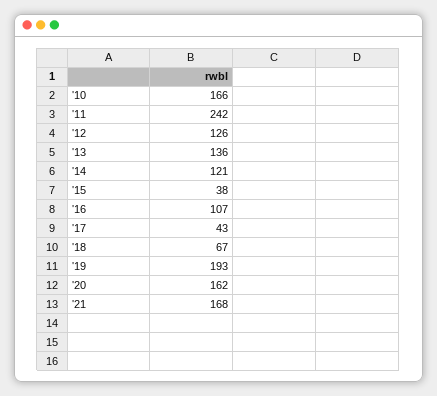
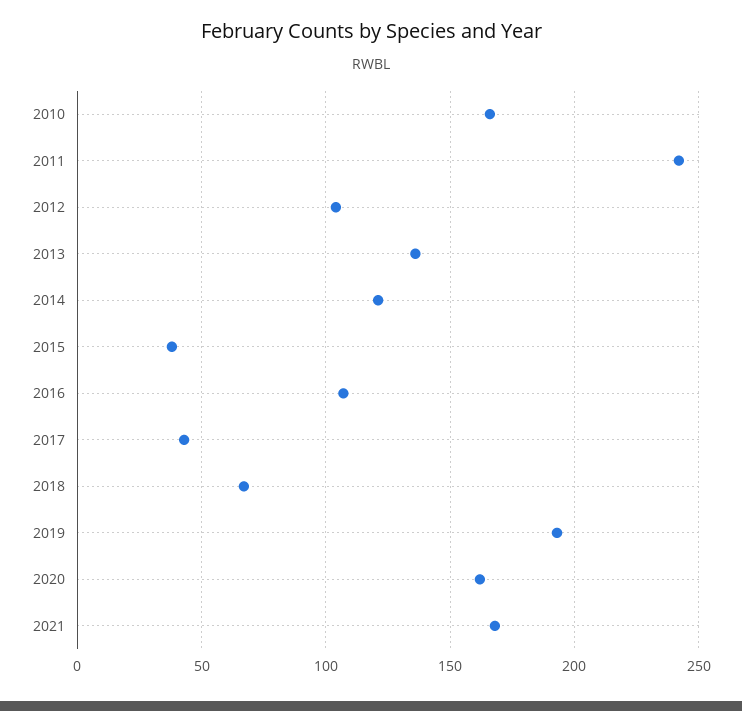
  {
    "'10": 166,
    "'11": 242,
-   "'12": 126,
+   "'12": 105,
    "'13": 136,
    "'14": 121,
    "'15": 38,
    "'16": 107,
    "'17": 43,
    "'18": 67,
    "'19": 193,
    "'20": 162,
    "'21": 168
  }

